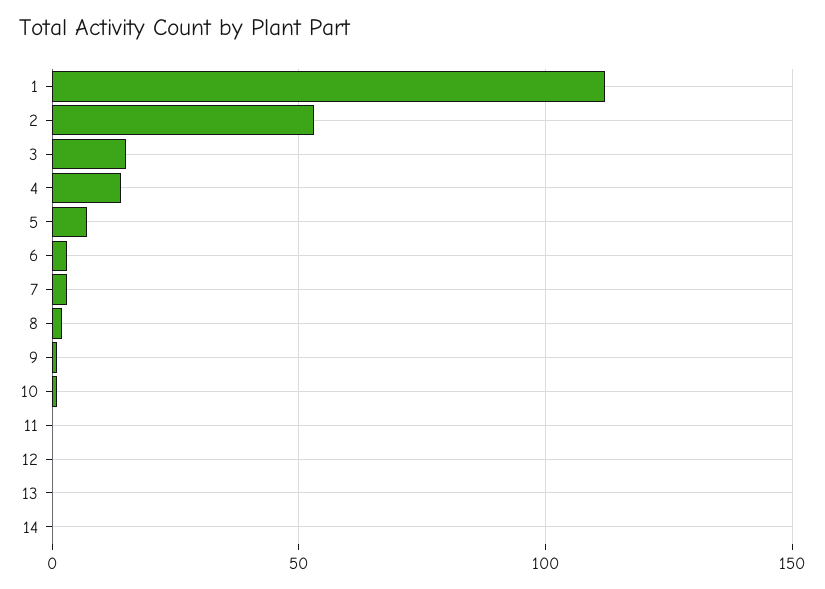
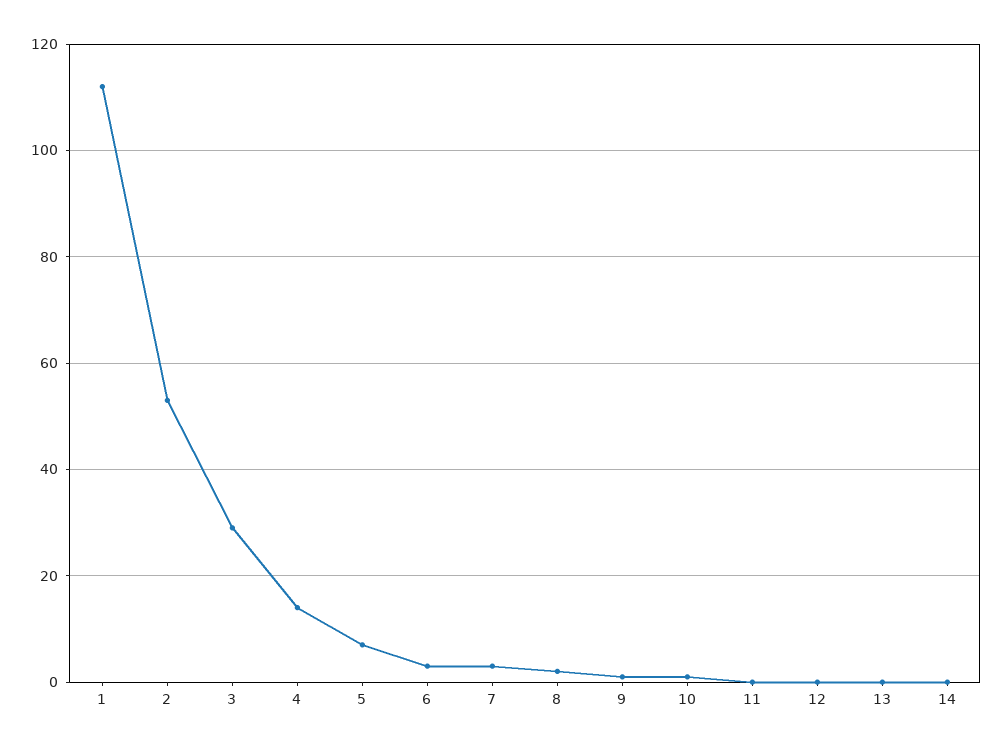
  {
    "1": 110,
    "2": 55,
-   "3": 15,
+   "3": 30,
    "4": 15,
    "5": 5,
    "6": 5,
    "7": 5,
    "8": 0,
    "9": 0,
    "10": 0,
    "11": 0,
    "12": 0,
    "13": 0,
    "14": 0
  }

